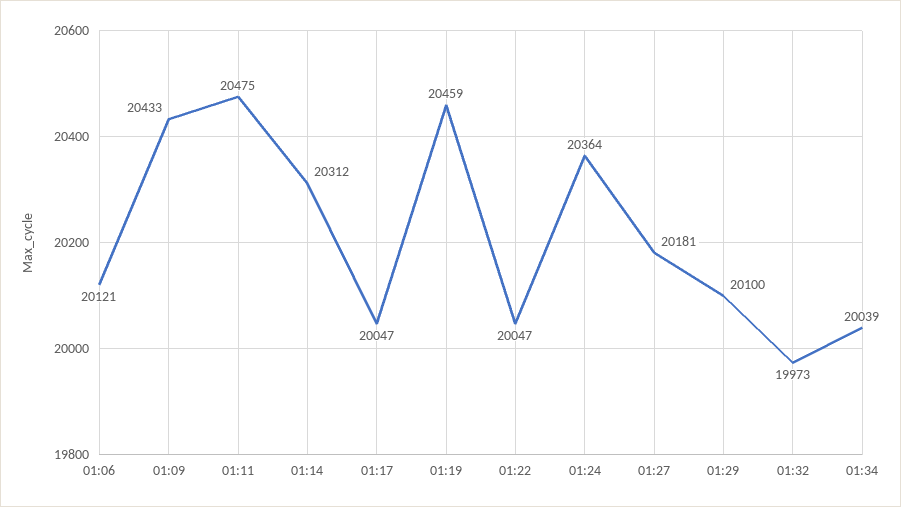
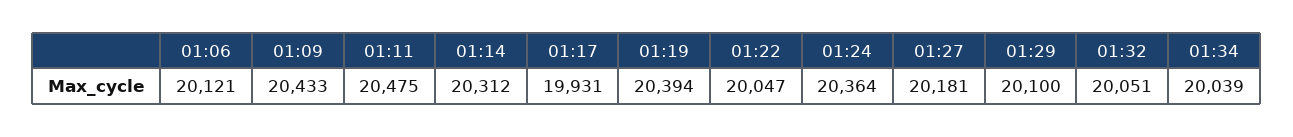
  {
    "01:06": 20121,
    "01:09": 20433,
    "01:11": 20475,
    "01:14": 20312,
-   "01:17": 20047,
+   "01:17": 19931,
-   "01:19": 20459,
+   "01:19": 20394,
    "01:22": 20047,
    "01:24": 20364,
    "01:27": 20181,
    "01:29": 20100,
-   "01:32": 19973,
+   "01:32": 20051,
    "01:34": 20039
  }

